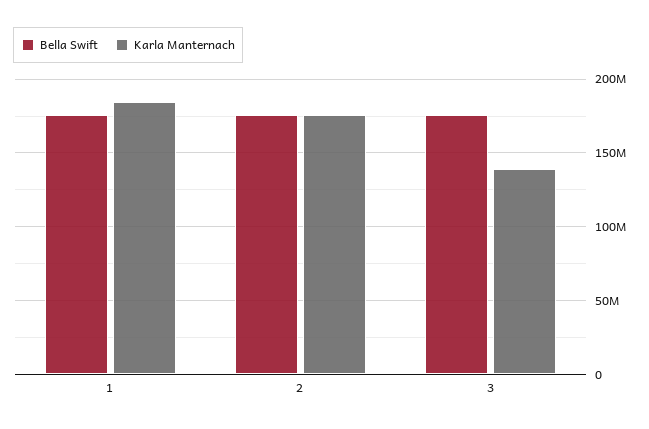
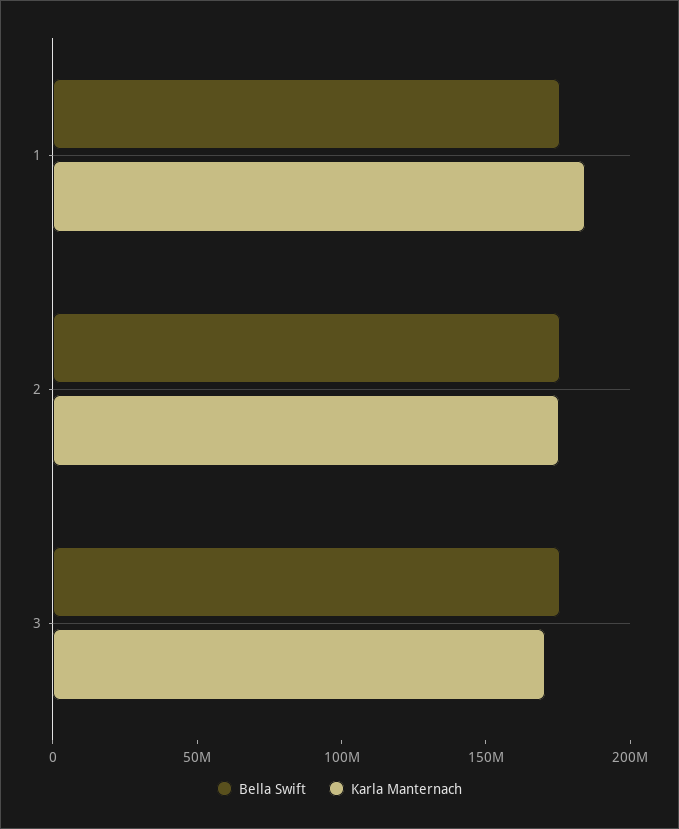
  {
    "Bella Swift": {
      "1": 175000000,
      "2": 175000000,
      "3": 175000000
    },
    "Karla Manternach": {
      "1": 185000000,
      "2": 175000000,
-     "3": 140000000
+     "3": 170000000
    }
  }

